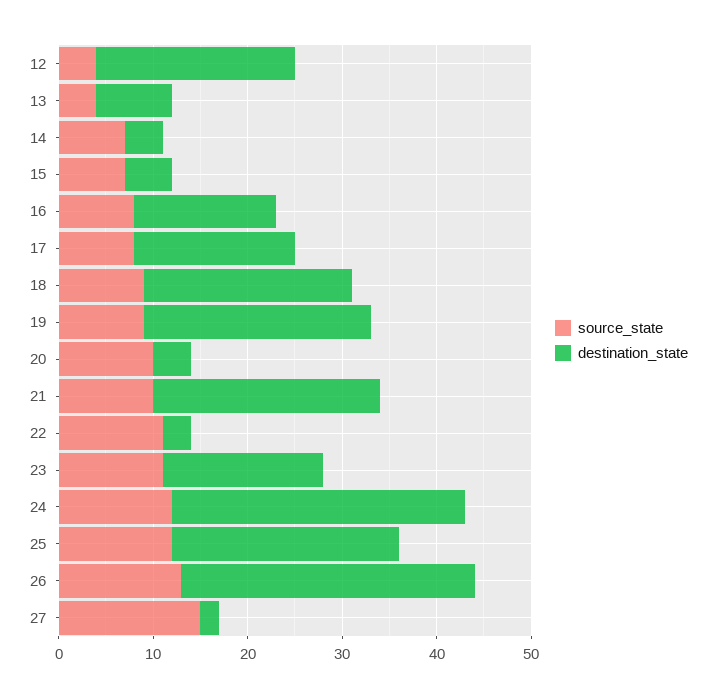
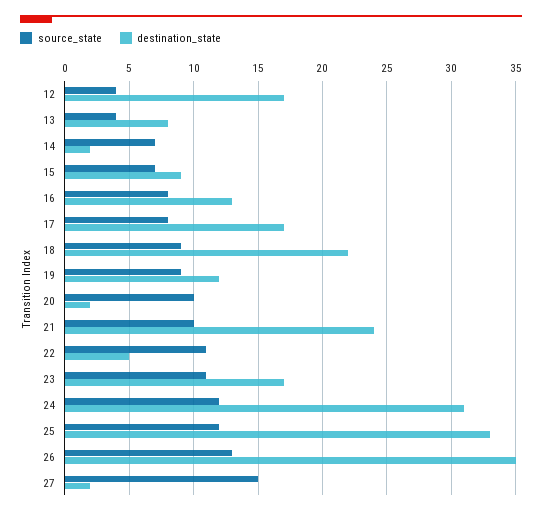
  {
    "source_state": {
      "12": 4,
      "13": 4,
      "14": 7,
      "15": 7,
      "16": 8,
      "17": 8,
      "18": 9,
      "19": 9,
      "20": 10,
      "21": 10,
      "22": 11,
      "23": 11,
      "24": 12,
      "25": 12,
      "26": 13,
      "27": 15
    },
    "destination_state": {
-     "12": 21,
+     "12": 17,
      "13": 8,
-     "14": 4,
+     "14": 2,
-     "15": 5,
+     "15": 9,
-     "16": 15,
+     "16": 13,
      "17": 17,
      "18": 22,
-     "19": 24,
+     "19": 12,
-     "20": 4,
+     "20": 2,
      "21": 24,
-     "22": 3,
+     "22": 5,
      "23": 17,
      "24": 31,
-     "25": 24,
+     "25": 33,
-     "26": 31,
+     "26": 35,
      "27": 2
    }
  }

